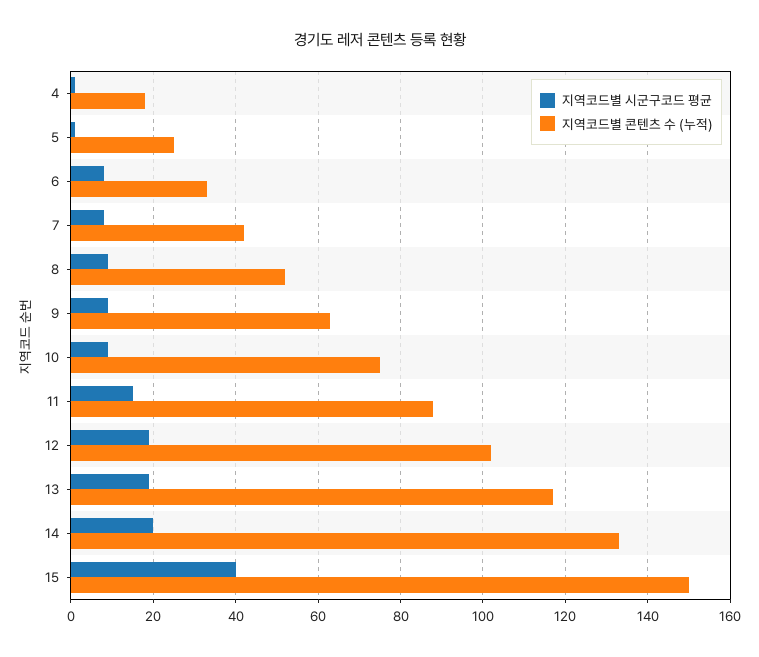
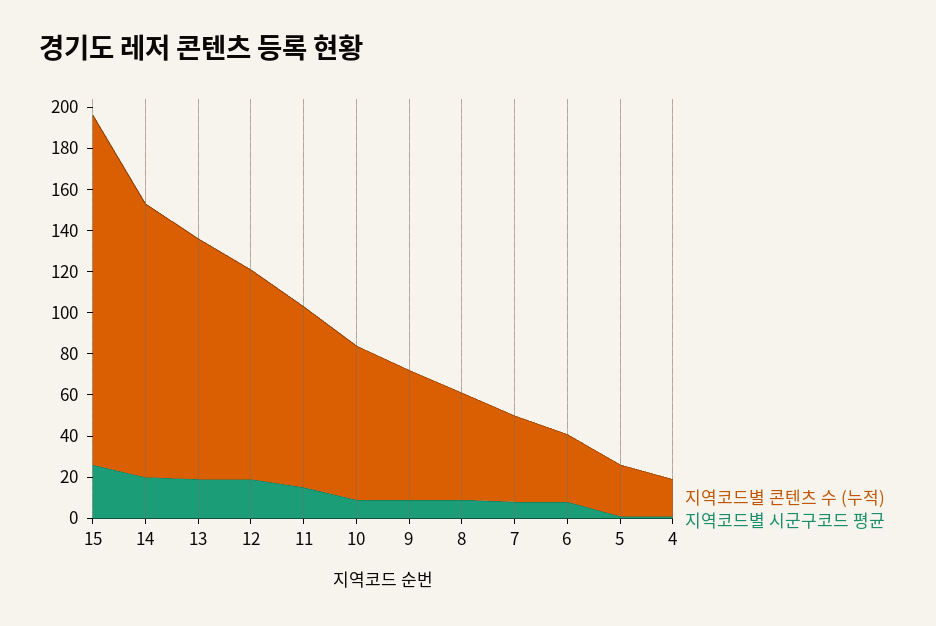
  {
    "지역코드별 시군구코드 평균": {
      "4": 0,
      "5": 0,
      "6": 10,
      "7": 10,
      "8": 10,
      "9": 10,
      "10": 10,
      "11": 15,
      "12": 20,
      "13": 20,
      "14": 20,
-     "15": 40
+     "15": 25
    },
    "지역코드별 콘텐츠 수 (누적)": {
      "4": 20,
      "5": 25,
      "6": 35,
      "7": 40,
      "8": 50,
      "9": 65,
      "10": 75,
      "11": 90,
      "12": 100,
      "13": 115,
      "14": 135,
-     "15": 150
+     "15": 170
    }
  }

